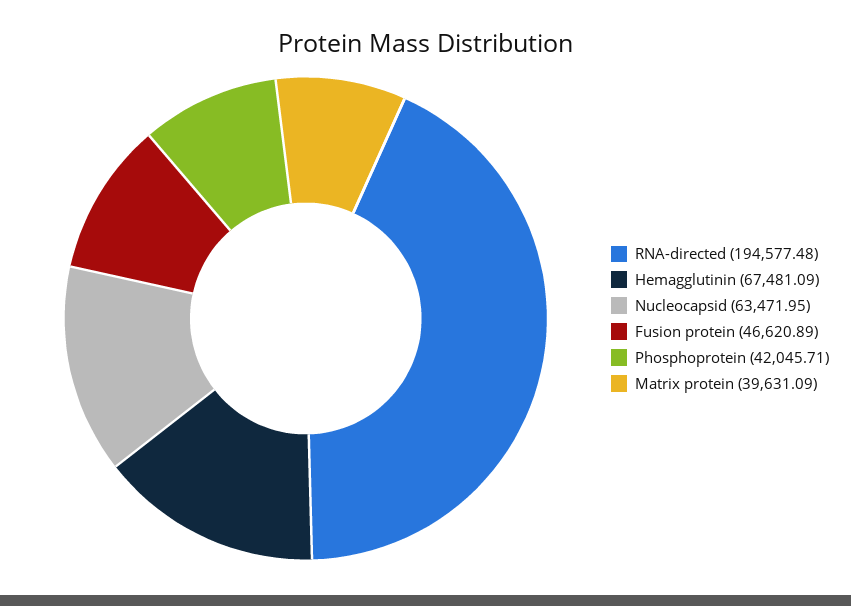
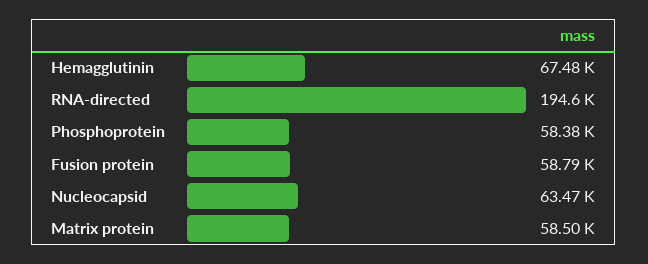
  {
    "RNA-directed": 194577.48,
    "Hemagglutinin": 67481.09,
    "Nucleocapsid": 63471.95,
-   "Fusion protein": 46620.89,
+   "Fusion protein": 58790,
-   "Phosphoprotein": 42045.71,
+   "Phosphoprotein": 58380,
-   "Matrix protein": 39631.09
+   "Matrix protein": 58500
  }

